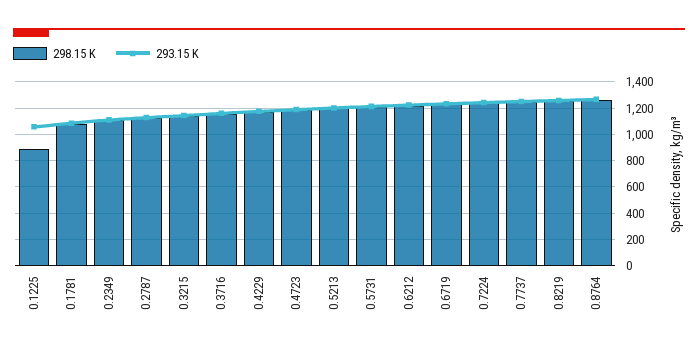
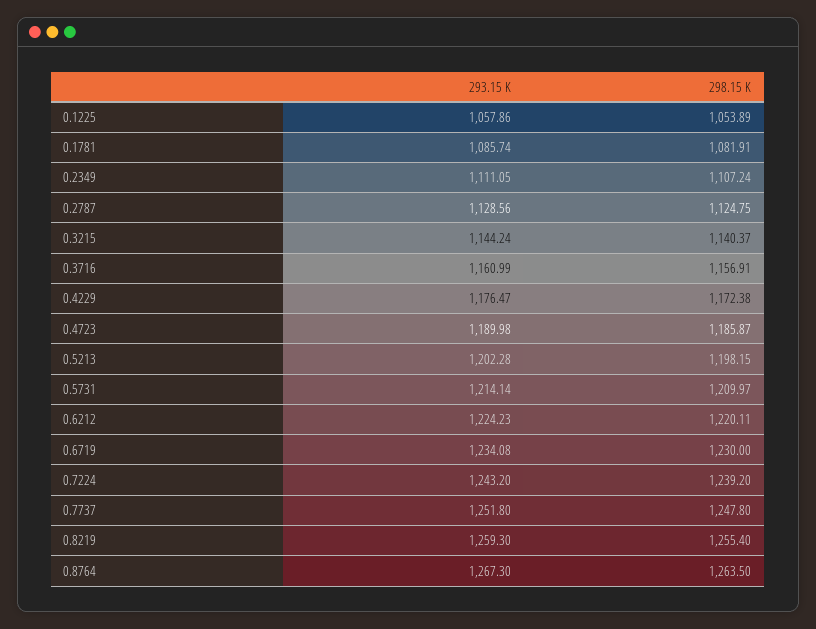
  {
    "298.15 K": {
-     "0.1225": 900,
+     "0.1225": 1053.89,
      "0.1781": 1081.91,
      "0.2349": 1107.24,
      "0.2787": 1124.75,
      "0.3215": 1140.37,
      "0.3716": 1156.91,
      "0.4229": 1172.38,
      "0.4723": 1185.87,
      "0.5213": 1198.15,
      "0.5731": 1209.97,
      "0.6212": 1220.11,
      "0.6719": 1230,
      "0.7224": 1239.2,
      "0.7737": 1247.8,
      "0.8219": 1255.4,
      "0.8764": 1263.5
    },
    "293.15 K": {
      "0.1225": 1057.86,
      "0.1781": 1085.74,
      "0.2349": 1111.05,
      "0.2787": 1128.56,
      "0.3215": 1144.24,
      "0.3716": 1160.99,
      "0.4229": 1176.47,
      "0.4723": 1189.98,
      "0.5213": 1202.28,
      "0.5731": 1214.14,
      "0.6212": 1224.23,
      "0.6719": 1234.08,
      "0.7224": 1243.2,
      "0.7737": 1251.8,
      "0.8219": 1259.3,
      "0.8764": 1267.3
    }
  }

